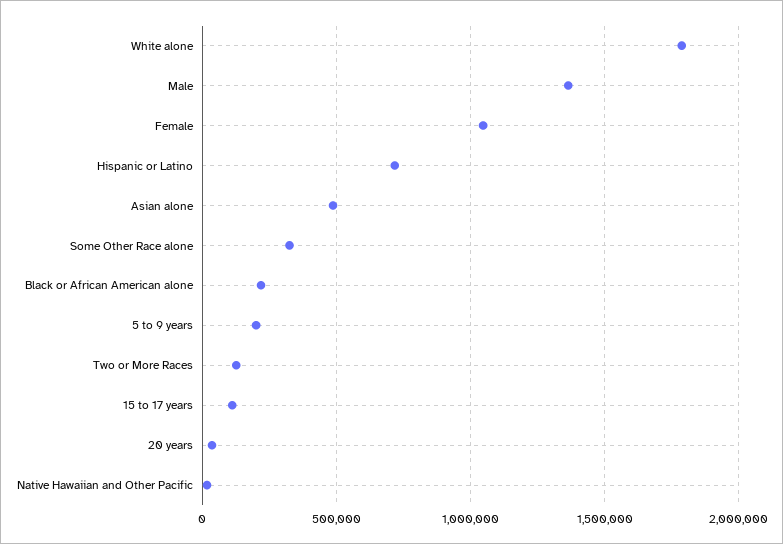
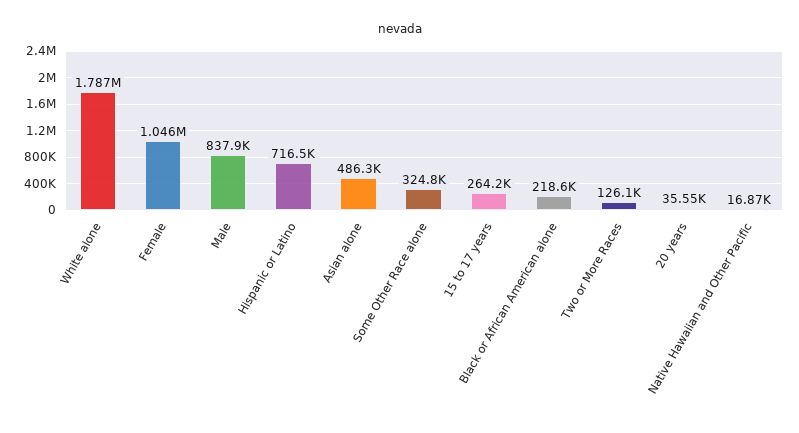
  {
    "White alone": 1787000,
-   "Male": 1350000,
+   "Male": 837900,
    "Female": 1046000,
    "Hispanic or Latino": 716500,
    "Asian alone": 486300,
    "Some Other Race alone": 324800,
    "Black or African American alone": 218600,
-   "5 to 9 years": 200000,
    "Two or More Races": 126100,
-   "15 to 17 years": 100000,
+   "15 to 17 years": 264200,
    "20 years": 35550,
    "Native Hawaiian and Other Pacific": 16870
  }

